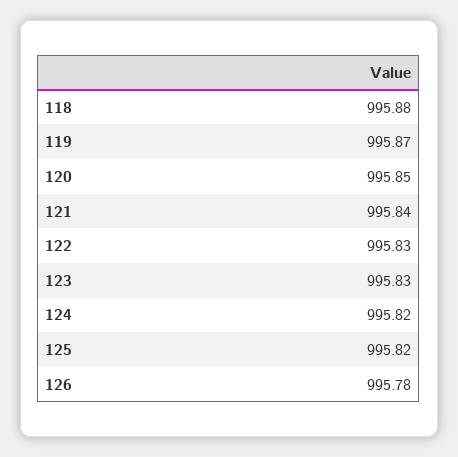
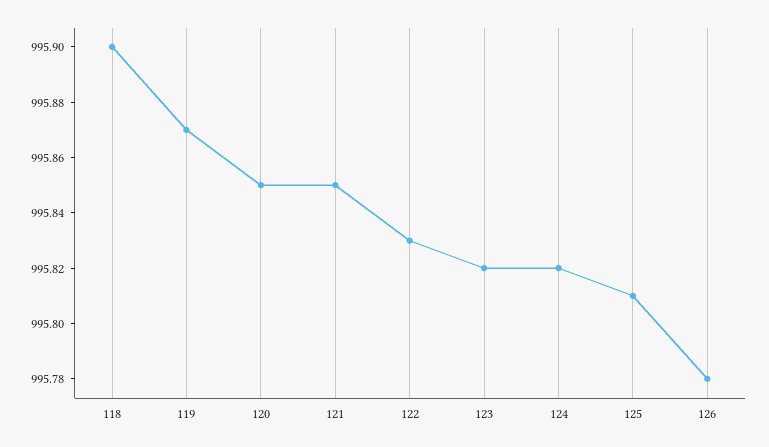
  {
-   "118": 995.88,
+   "118": 995.9,
    "119": 995.87,
    "120": 995.85,
-   "121": 995.84,
+   "121": 995.85,
    "122": 995.83,
-   "123": 995.83,
+   "123": 995.82,
    "124": 995.82,
-   "125": 995.82,
+   "125": 995.81,
    "126": 995.78
  }

